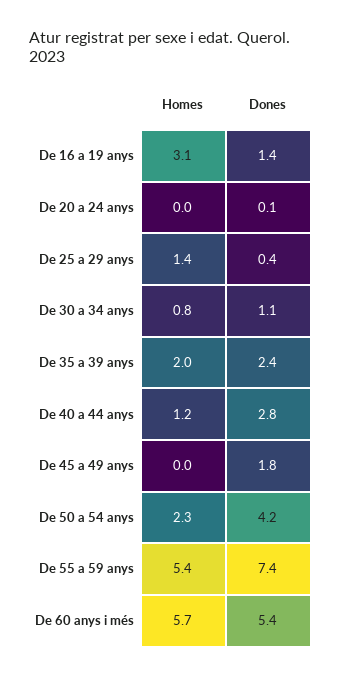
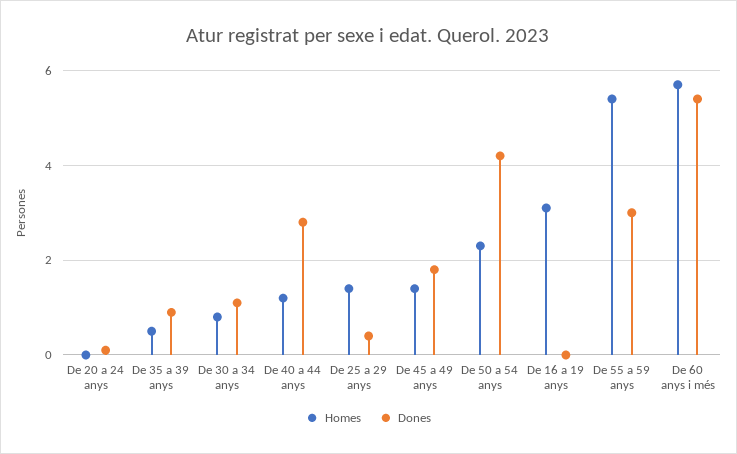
  {
    "Homes": {
      "De 16 a 19 anys": 3.1,
      "De 20 a 24 anys": 0,
      "De 25 a 29 anys": 1.4,
      "De 30 a 34 anys": 0.8,
-     "De 35 a 39 anys": 2,
+     "De 35 a 39 anys": 0.5,
      "De 40 a 44 anys": 1.2,
-     "De 45 a 49 anys": 0,
+     "De 45 a 49 anys": 1.5,
      "De 50 a 54 anys": 2.3,
      "De 55 a 59 anys": 5.4,
      "De 60 anys i més": 5.7
    },
    "Dones": {
-     "De 16 a 19 anys": 1.4,
+     "De 16 a 19 anys": 0,
      "De 20 a 24 anys": 0.1,
      "De 25 a 29 anys": 0.4,
      "De 30 a 34 anys": 1.1,
-     "De 35 a 39 anys": 2.4,
+     "De 35 a 39 anys": 1,
      "De 40 a 44 anys": 2.8,
      "De 45 a 49 anys": 1.8,
      "De 50 a 54 anys": 4.2,
-     "De 55 a 59 anys": 7.4,
+     "De 55 a 59 anys": 3,
      "De 60 anys i més": 5.4
    }
  }

